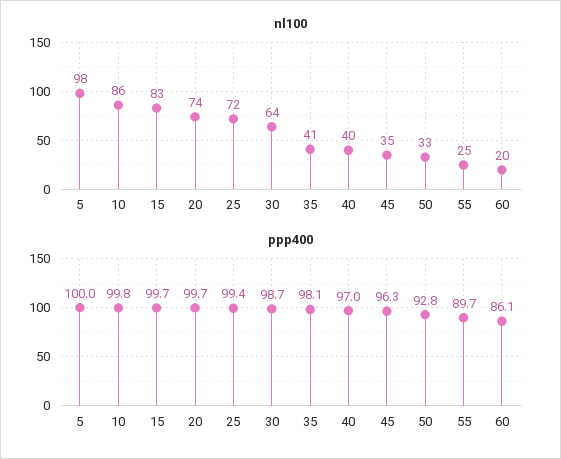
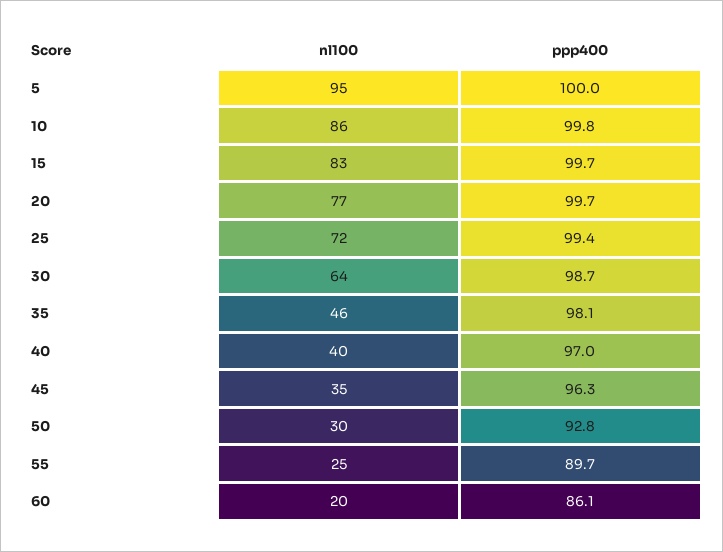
  {
    "nl100": {
-     "5": 98,
+     "5": 95,
      "10": 86,
      "15": 83,
-     "20": 74,
+     "20": 77,
      "25": 72,
      "30": 64,
-     "35": 41,
+     "35": 46,
      "40": 40,
      "45": 35,
-     "50": 33,
+     "50": 30,
      "55": 25,
      "60": 20
    },
    "ppp400": {
      "5": 100,
      "10": 99.8,
      "15": 99.7,
      "20": 99.7,
      "25": 99.4,
      "30": 98.7,
      "35": 98.1,
      "40": 97,
      "45": 96.3,
      "50": 92.8,
      "55": 89.7,
      "60": 86.1
    }
  }

